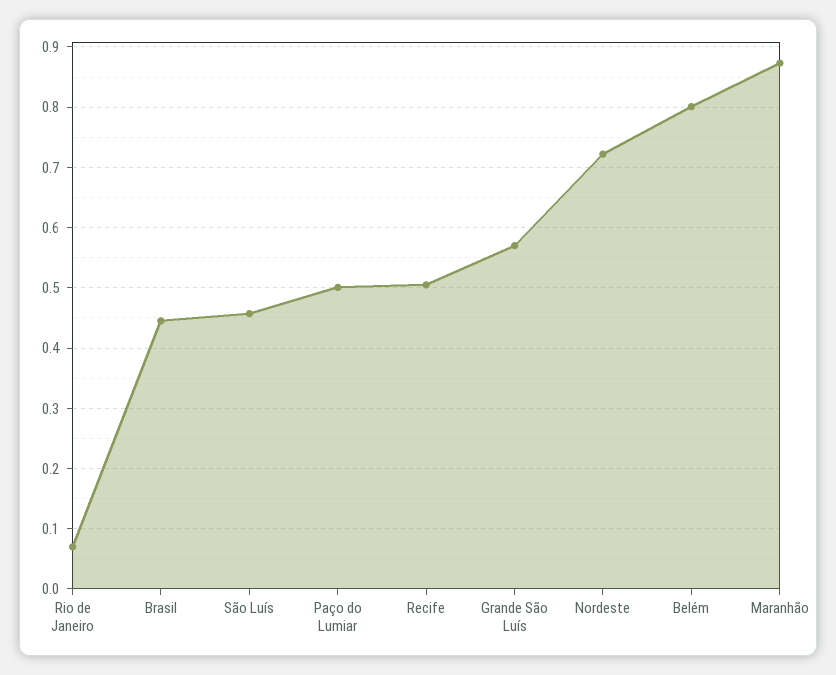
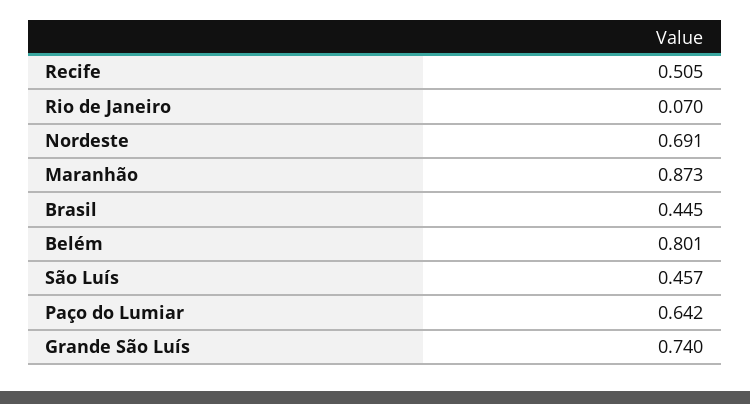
  {
    "Rio de Janeiro": 0.07,
    "Brasil": 0.445,
    "São Luís": 0.457,
-   "Paço do Lumiar": 0.5,
+   "Paço do Lumiar": 0.642,
    "Recife": 0.505,
-   "Grande São Luís": 0.57,
+   "Grande São Luís": 0.74,
-   "Nordeste": 0.72,
+   "Nordeste": 0.691,
    "Belém": 0.801,
    "Maranhão": 0.873
  }

